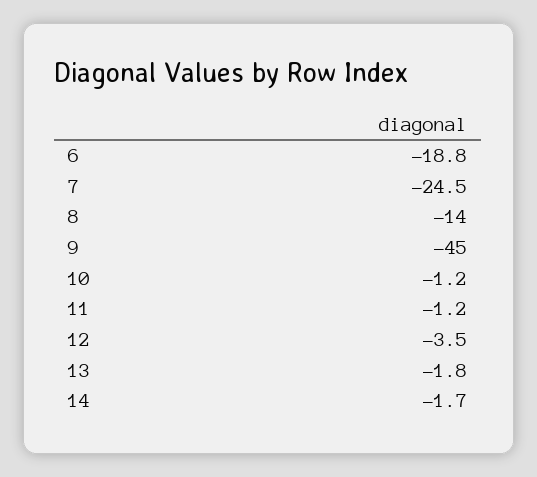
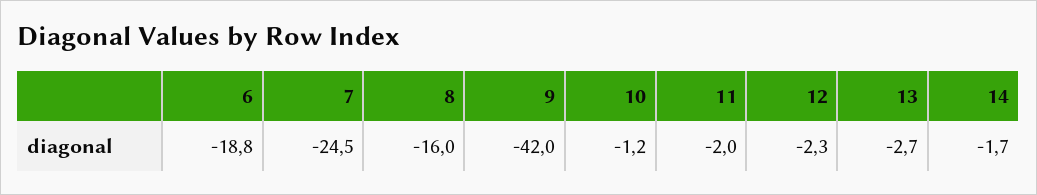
  {
    "6": -18.8,
    "7": -24.5,
-   "8": -14,
+   "8": -16,
-   "9": -45,
+   "9": -42,
    "10": -1.2,
-   "11": -1.2,
+   "11": -2,
-   "12": -3.5,
+   "12": -2.3,
-   "13": -1.8,
+   "13": -2.7,
    "14": -1.7
  }

